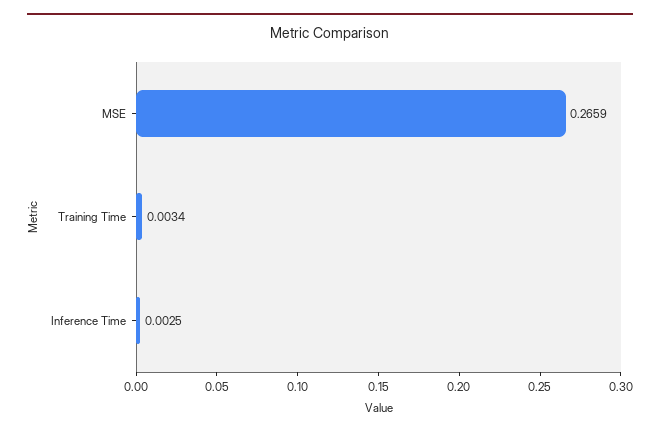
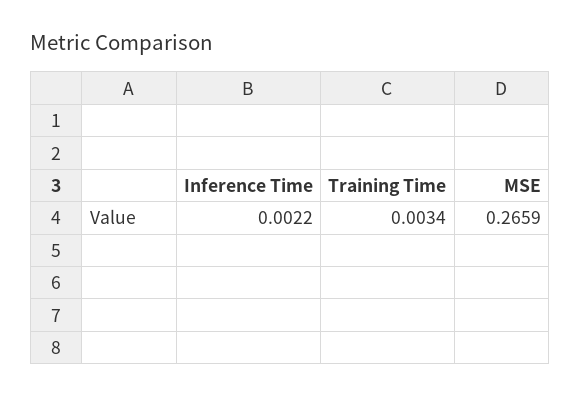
  {
    "MSE": 0.2659,
    "Training Time": 0.0034,
-   "Inference Time": 0.0025
+   "Inference Time": 0.0022
  }

